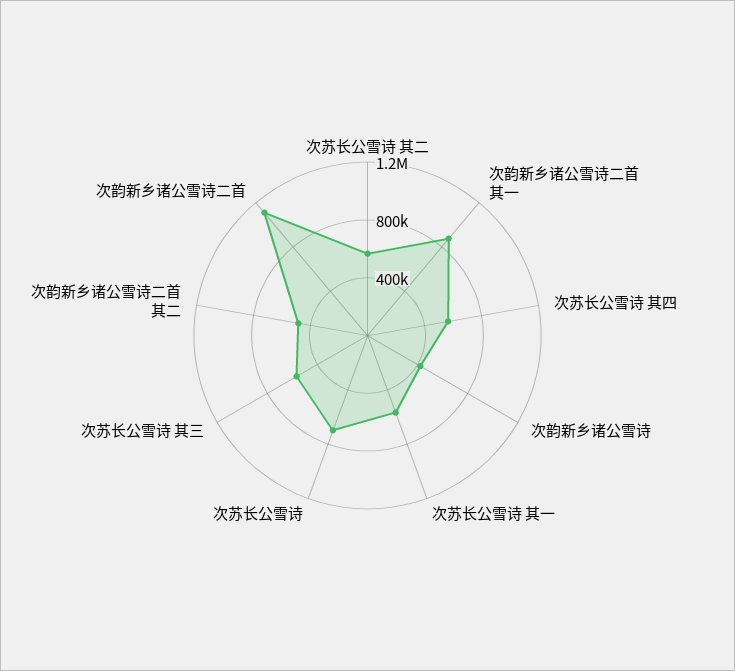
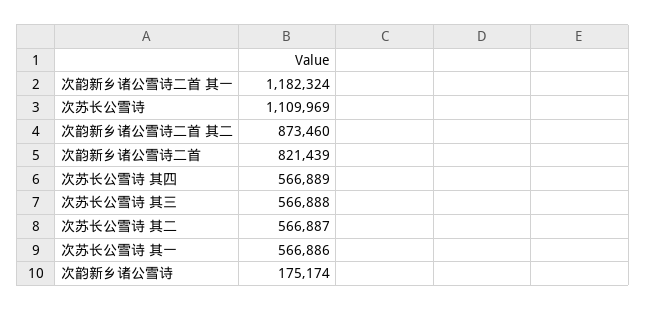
  {
    "次苏长公雪诗 其二": 566887,
-   "次韵新乡诸公雪诗二首 其一": 900000,
+   "次韵新乡诸公雪诗二首 其一": 1182324,
    "次苏长公雪诗 其四": 566889,
-   "次韵新乡诸公雪诗": 400000,
+   "次韵新乡诸公雪诗": 175174,
    "次苏长公雪诗 其一": 566886,
-   "次苏长公雪诗": 700000,
+   "次苏长公雪诗": 1109969,
    "次苏长公雪诗 其三": 566888,
-   "次韵新乡诸公雪诗二首 其二": 500000,
+   "次韵新乡诸公雪诗二首 其二": 873460,
-   "次韵新乡诸公雪诗二首": 1100000
+   "次韵新乡诸公雪诗二首": 821439
  }

